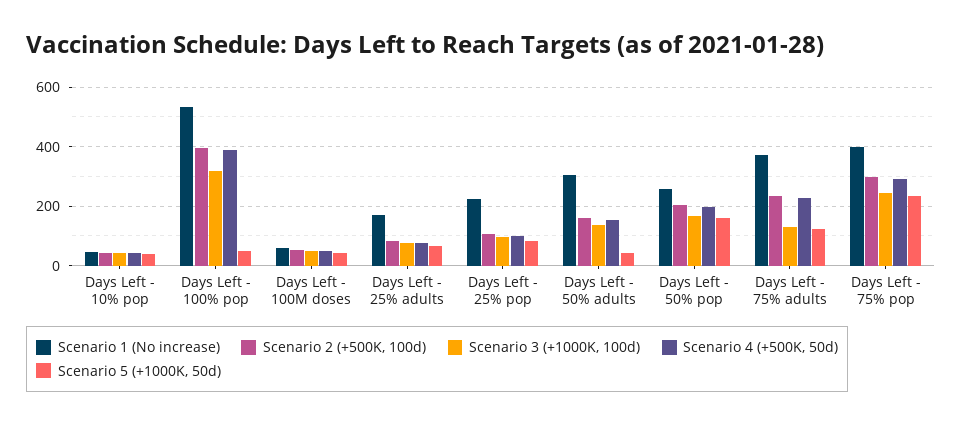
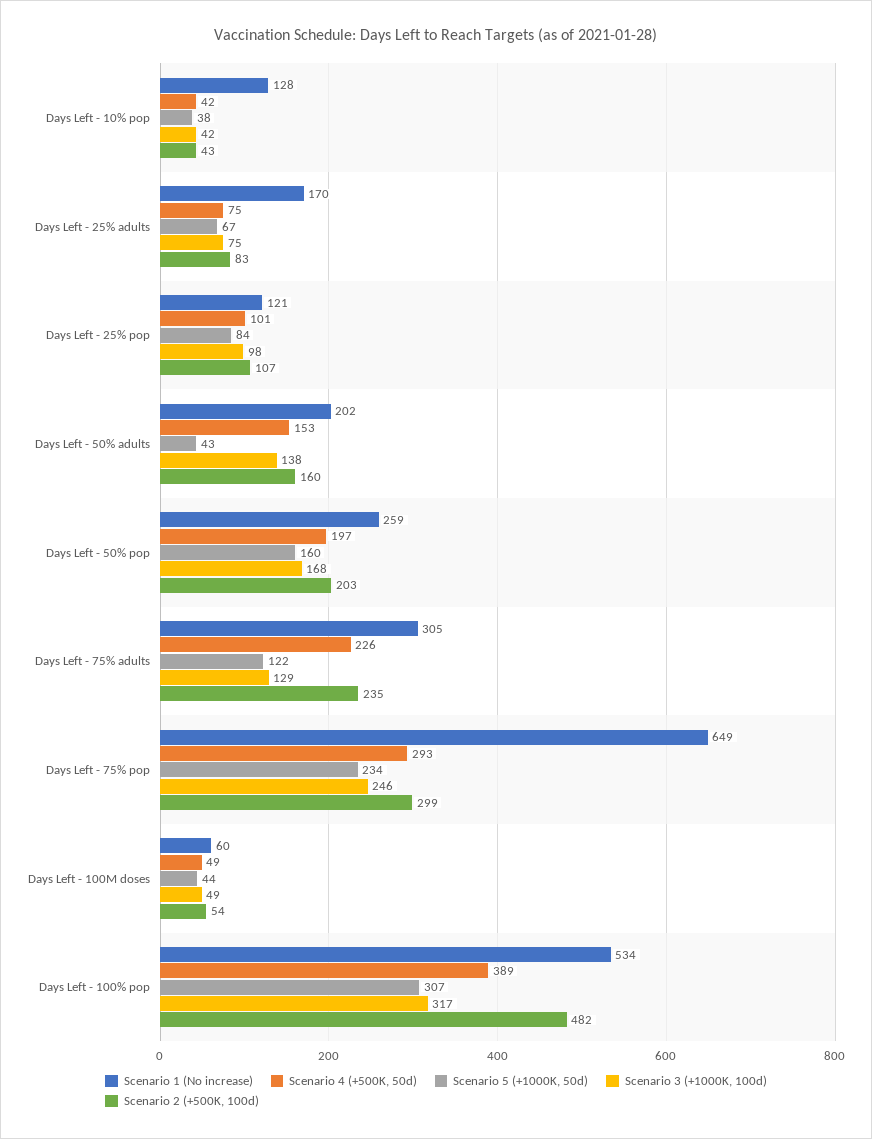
  {
    "Scenario 1 (No increase)": {
-     "Days Left - 10% pop": 50,
+     "Days Left - 10% pop": 128,
      "Days Left - 100% pop": 534,
      "Days Left - 100M doses": 60,
      "Days Left - 25% adults": 170,
-     "Days Left - 25% pop": 225,
+     "Days Left - 25% pop": 121,
-     "Days Left - 50% adults": 300,
+     "Days Left - 50% adults": 202,
      "Days Left - 50% pop": 259,
-     "Days Left - 75% adults": 375,
+     "Days Left - 75% adults": 305,
-     "Days Left - 75% pop": 400
+     "Days Left - 75% pop": 649
    },
    "Scenario 2 (+500K, 100d)": {
      "Days Left - 10% pop": 43,
-     "Days Left - 100% pop": 400,
+     "Days Left - 100% pop": 482,
      "Days Left - 100M doses": 54,
      "Days Left - 25% adults": 83,
      "Days Left - 25% pop": 107,
      "Days Left - 50% adults": 160,
      "Days Left - 50% pop": 203,
      "Days Left - 75% adults": 235,
      "Days Left - 75% pop": 299
    },
    "Scenario 3 (+1000K, 100d)": {
      "Days Left - 10% pop": 42,
      "Days Left - 100% pop": 317,
      "Days Left - 100M doses": 49,
      "Days Left - 25% adults": 75,
      "Days Left - 25% pop": 98,
      "Days Left - 50% adults": 138,
      "Days Left - 50% pop": 168,
      "Days Left - 75% adults": 129,
      "Days Left - 75% pop": 246
    },
    "Scenario 4 (+500K, 50d)": {
      "Days Left - 10% pop": 42,
      "Days Left - 100% pop": 389,
      "Days Left - 100M doses": 49,
      "Days Left - 25% adults": 75,
      "Days Left - 25% pop": 101,
      "Days Left - 50% adults": 153,
      "Days Left - 50% pop": 197,
      "Days Left - 75% adults": 226,
      "Days Left - 75% pop": 293
    },
    "Scenario 5 (+1000K, 50d)": {
      "Days Left - 10% pop": 38,
-     "Days Left - 100% pop": 50,
+     "Days Left - 100% pop": 307,
      "Days Left - 100M doses": 44,
      "Days Left - 25% adults": 67,
      "Days Left - 25% pop": 84,
      "Days Left - 50% adults": 43,
      "Days Left - 50% pop": 160,
      "Days Left - 75% adults": 122,
      "Days Left - 75% pop": 234
    }
  }

